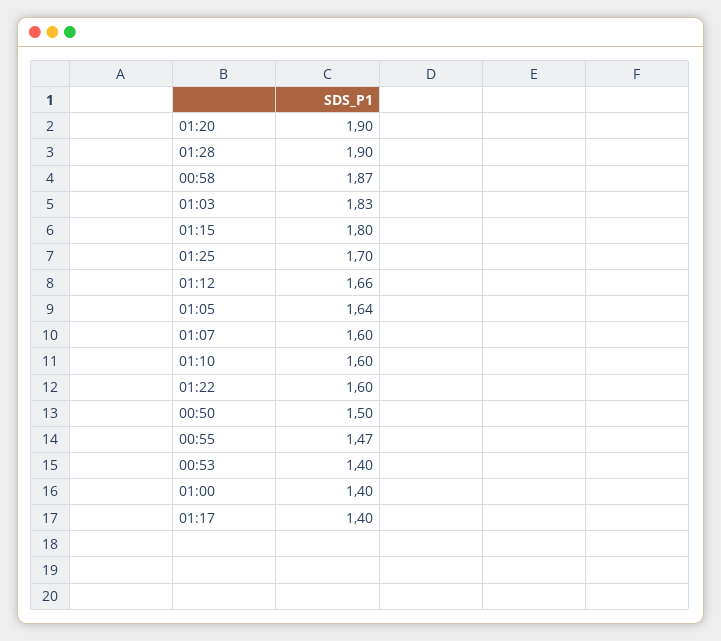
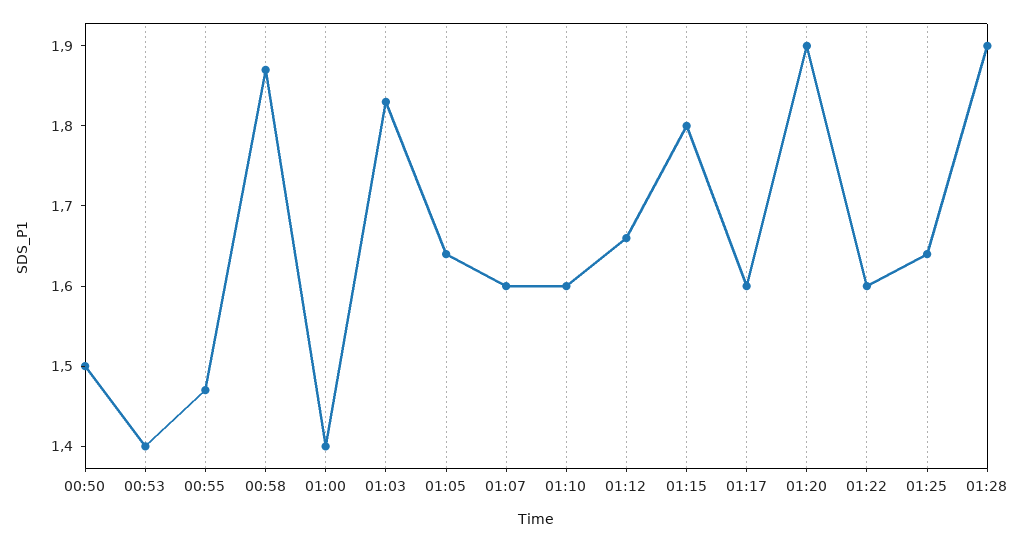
  {
    "01:20": 1.9,
    "01:28": 1.9,
    "00:58": 1.87,
    "01:03": 1.83,
    "01:15": 1.8,
-   "01:25": 1.7,
+   "01:25": 1.64,
    "01:12": 1.66,
    "01:05": 1.64,
    "01:07": 1.6,
    "01:10": 1.6,
    "01:22": 1.6,
    "00:50": 1.5,
    "00:55": 1.47,
    "00:53": 1.4,
    "01:00": 1.4,
-   "01:17": 1.4
+   "01:17": 1.6
  }

